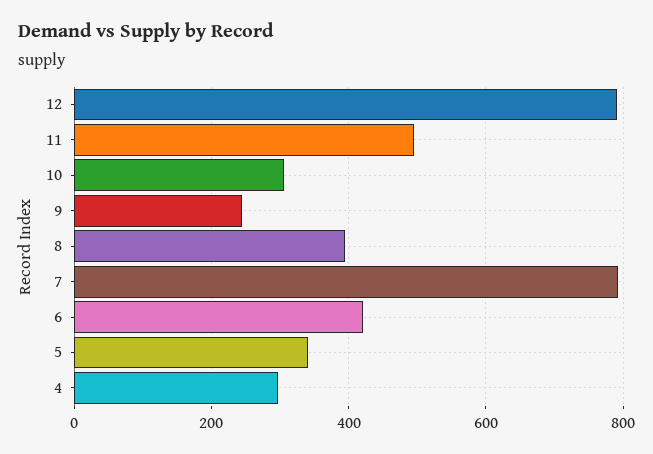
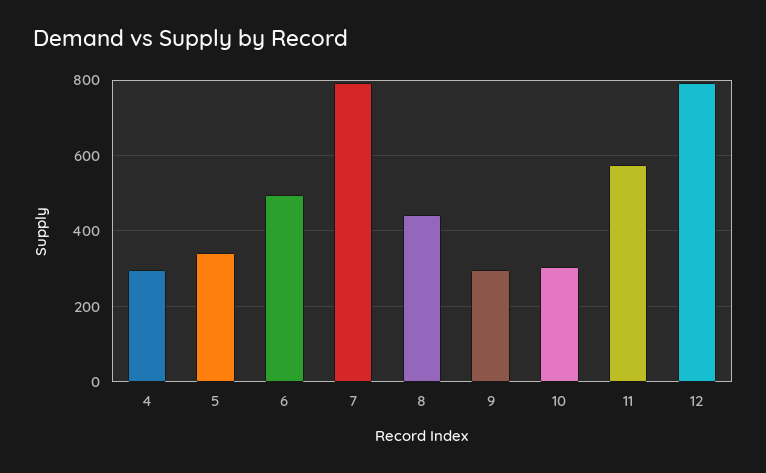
  {
    "12": 800,
-   "11": 500,
+   "11": 580,
    "10": 300,
-   "9": 240,
+   "9": 300,
-   "8": 400,
+   "8": 440,
    "7": 800,
-   "6": 420,
+   "6": 500,
    "5": 340,
    "4": 300
  }

